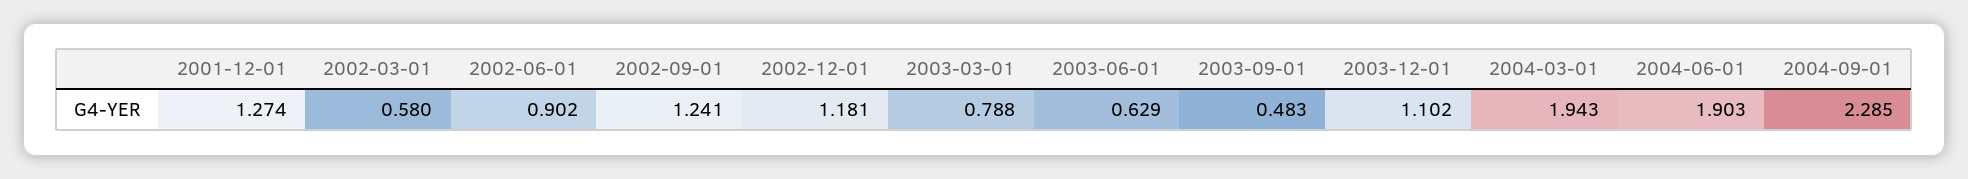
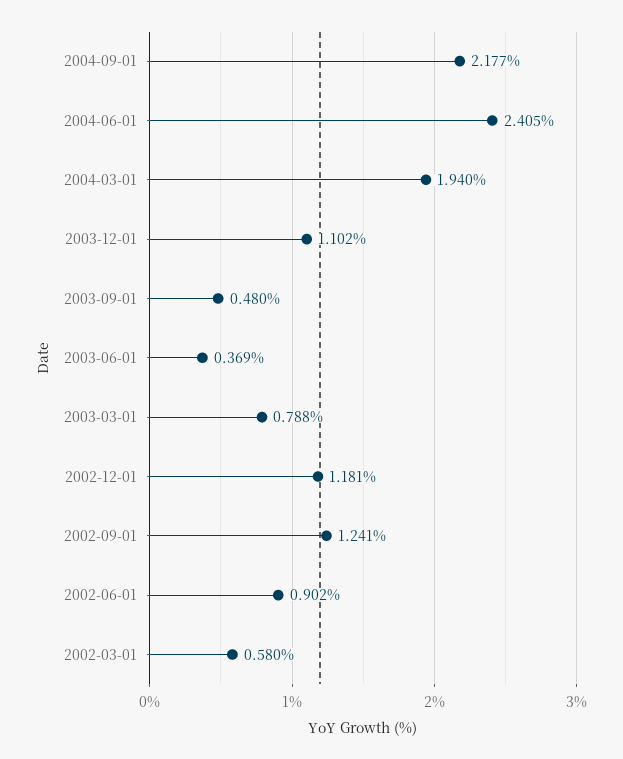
  {
-   "2001-12-01": 1.274,
    "2002-03-01": 0.58,
    "2002-06-01": 0.902,
    "2002-09-01": 1.241,
    "2002-12-01": 1.181,
    "2003-03-01": 0.788,
-   "2003-06-01": 0.629,
+   "2003-06-01": 0.369,
-   "2003-09-01": 0.483,
+   "2003-09-01": 0.48,
    "2003-12-01": 1.102,
-   "2004-03-01": 1.943,
+   "2004-03-01": 1.94,
-   "2004-06-01": 1.903,
+   "2004-06-01": 2.405,
-   "2004-09-01": 2.285
+   "2004-09-01": 2.177
  }

